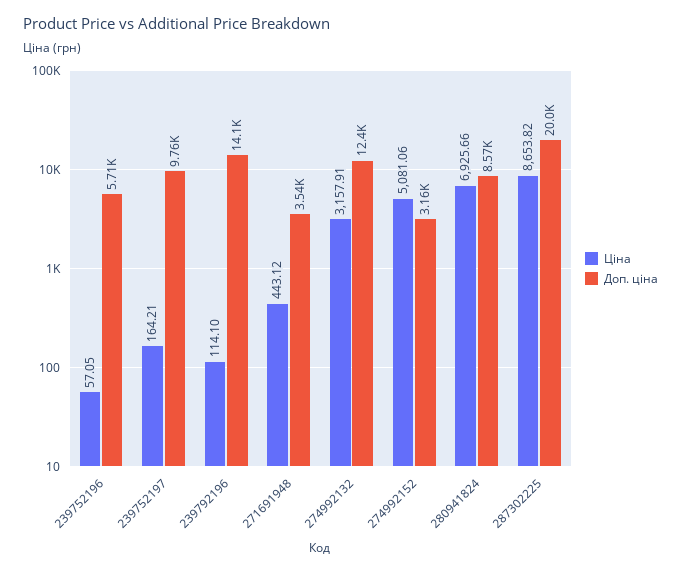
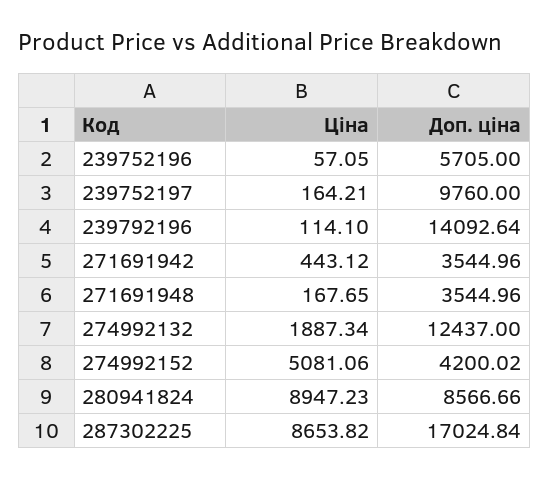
  {
    "Ціна": {
      "239752196": 57.05,
      "239752197": 164.21,
      "239792196": 114.1,
-     "271691948": 443.12,
+     "271691948": 167.65,
-     "274992132": 3157.91,
+     "274992132": 1887.34,
      "274992152": 5081.06,
-     "280941824": 6925.66,
+     "280941824": 8947.23,
-     "287302225": 8653.82
+     "287302225": 8653.82,
+     "271691942": 443.12
    },
    "Доп. ціна": {
      "239752196": 5705,
      "239752197": 9760,
      "239792196": 14092.64,
      "271691948": 3544.96,
      "274992132": 12437,
-     "274992152": 3160,
+     "274992152": 4200.02,
      "280941824": 8566.66,
-     "287302225": 20000
+     "287302225": 17024.84,
+     "271691942": 3544.96
    }
  }

